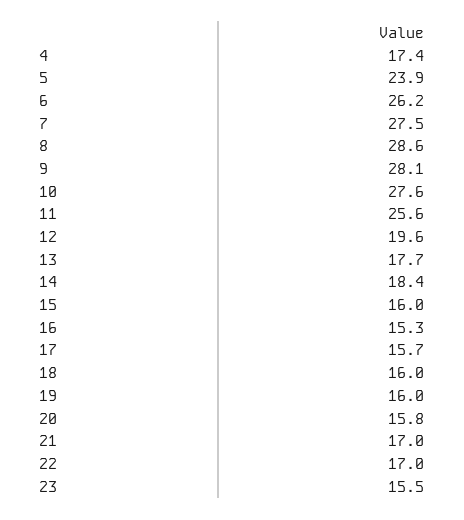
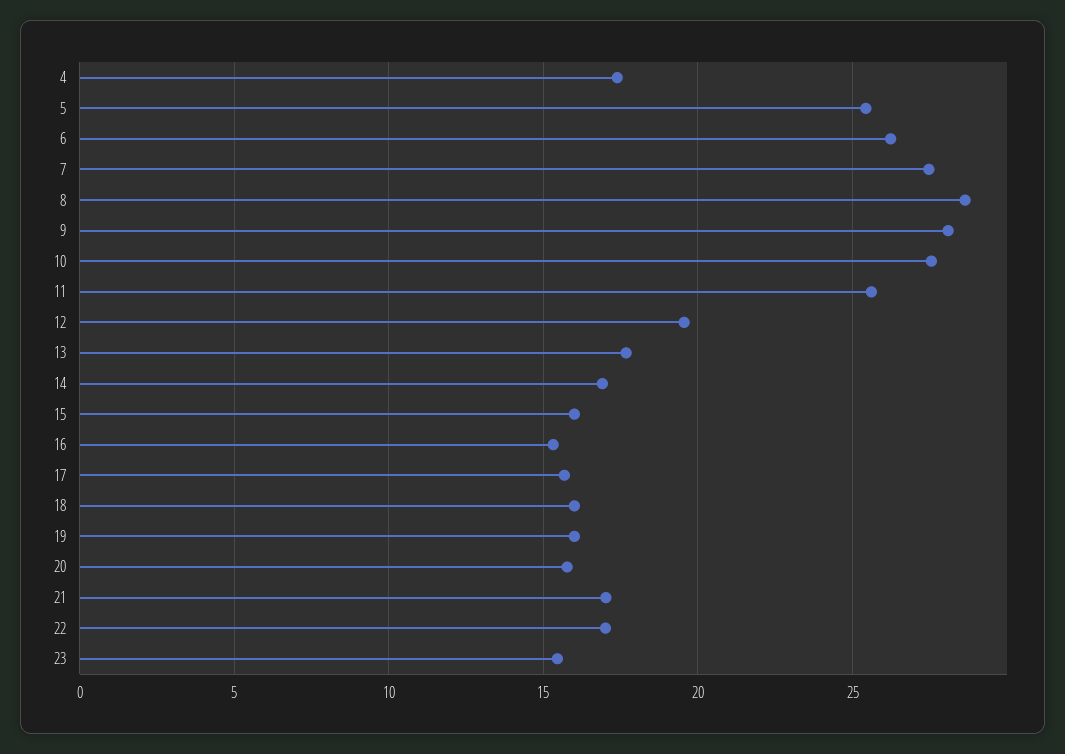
  {
    "4": 17.4,
-   "5": 23.9,
+   "5": 25.5,
    "6": 26.2,
    "7": 27.5,
    "8": 28.6,
    "9": 28.1,
    "10": 27.6,
    "11": 25.6,
    "12": 19.6,
    "13": 17.7,
-   "14": 18.4,
+   "14": 17,
    "15": 16,
    "16": 15.3,
    "17": 15.7,
    "18": 16,
    "19": 16,
    "20": 15.8,
    "21": 17,
    "22": 17,
    "23": 15.5
  }

